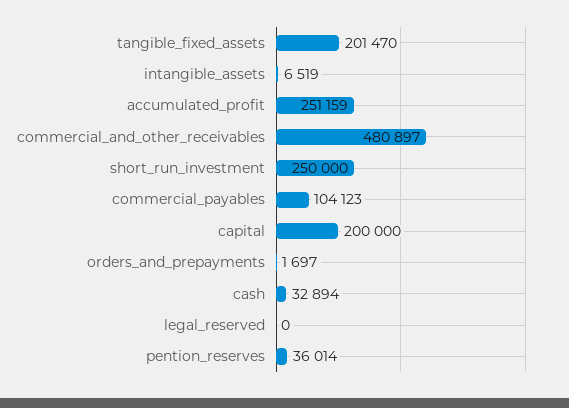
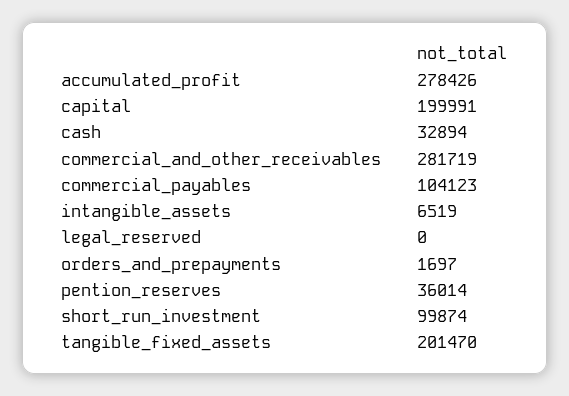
  {
    "tangible_fixed_assets": 201470,
    "intangible_assets": 6519,
-   "accumulated_profit": 251159,
+   "accumulated_profit": 278426,
-   "commercial_and_other_receivables": 480897,
+   "commercial_and_other_receivables": 281719,
-   "short_run_investment": 250000,
+   "short_run_investment": 99874,
    "commercial_payables": 104123,
-   "capital": 200000,
+   "capital": 199991,
    "orders_and_prepayments": 1697,
    "cash": 32894,
    "legal_reserved": 0,
    "pention_reserves": 36014
  }

